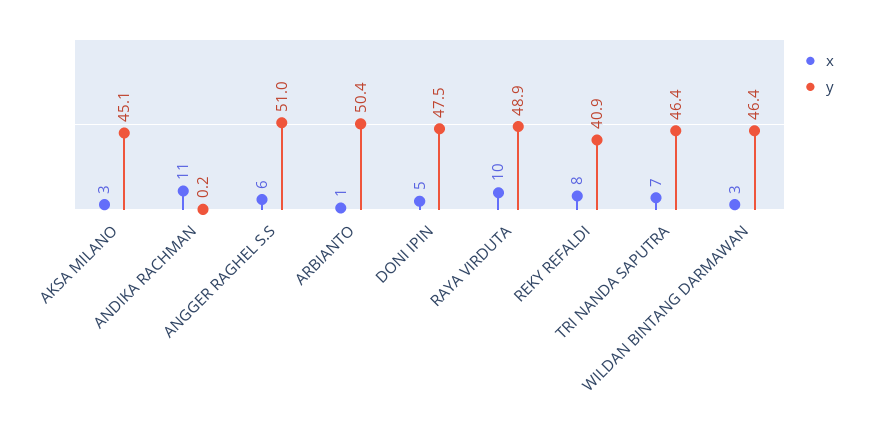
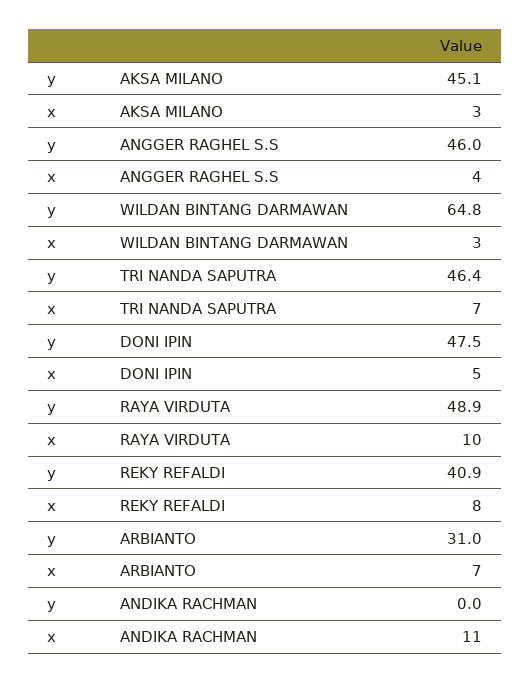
  {
    "x": {
      "AKSA MILANO": 3,
      "ANDIKA RACHMAN": 11,
-     "ANGGER RAGHEL S.S": 6,
+     "ANGGER RAGHEL S.S": 4,
-     "ARBIANTO": 1,
+     "ARBIANTO": 7,
      "DONI IPIN": 5,
      "RAYA VIRDUTA": 10,
      "REKY REFALDI": 8,
      "TRI NANDA SAPUTRA": 7,
      "WILDAN BINTANG DARMAWAN": 3
    },
    "y": {
      "AKSA MILANO": 45.1,
-     "ANDIKA RACHMAN": 0.2,
+     "ANDIKA RACHMAN": 0,
-     "ANGGER RAGHEL S.S": 51,
+     "ANGGER RAGHEL S.S": 46,
-     "ARBIANTO": 50.4,
+     "ARBIANTO": 31,
      "DONI IPIN": 47.5,
      "RAYA VIRDUTA": 48.9,
      "REKY REFALDI": 40.9,
      "TRI NANDA SAPUTRA": 46.4,
-     "WILDAN BINTANG DARMAWAN": 46.4
+     "WILDAN BINTANG DARMAWAN": 64.8
    }
  }

